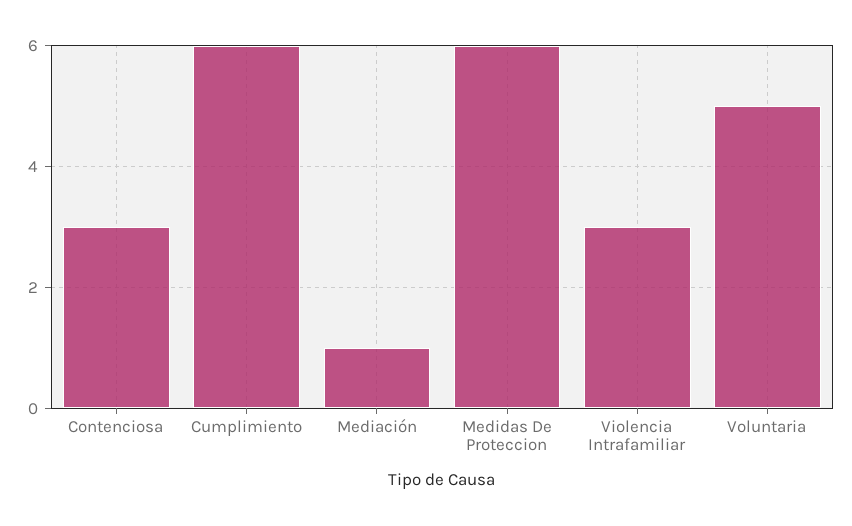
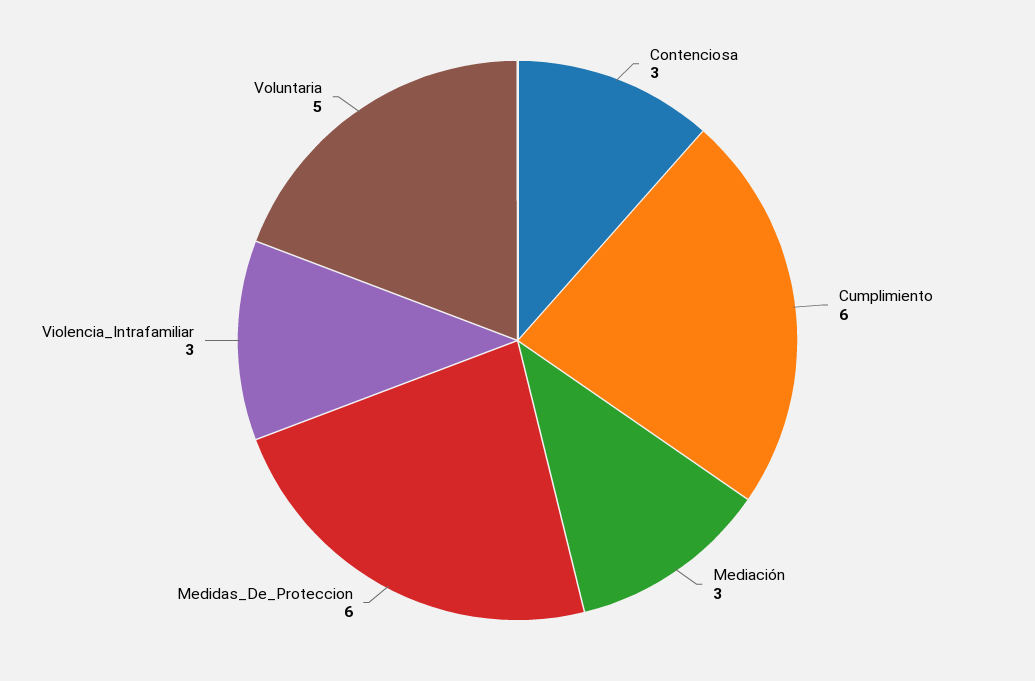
  {
    "Contenciosa": 3,
    "Cumplimiento": 6,
-   "Mediación": 1,
+   "Mediación": 3,
    "Medidas De Proteccion": 6,
    "Violencia Intrafamiliar": 3,
    "Voluntaria": 5
  }

